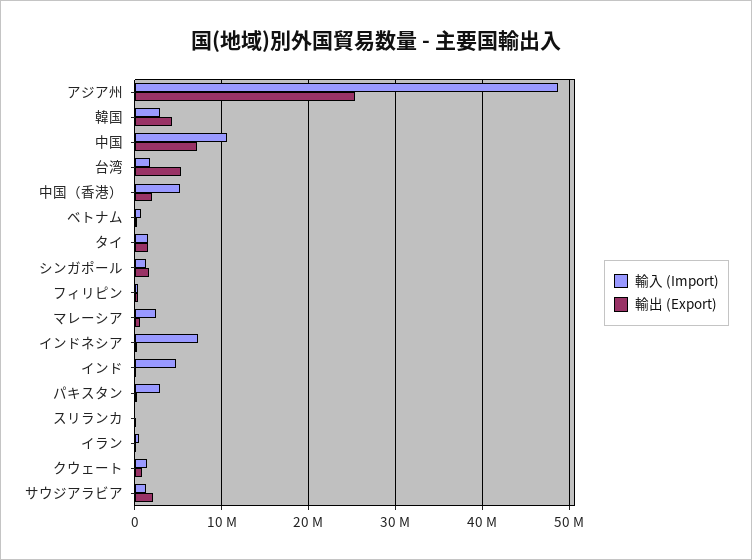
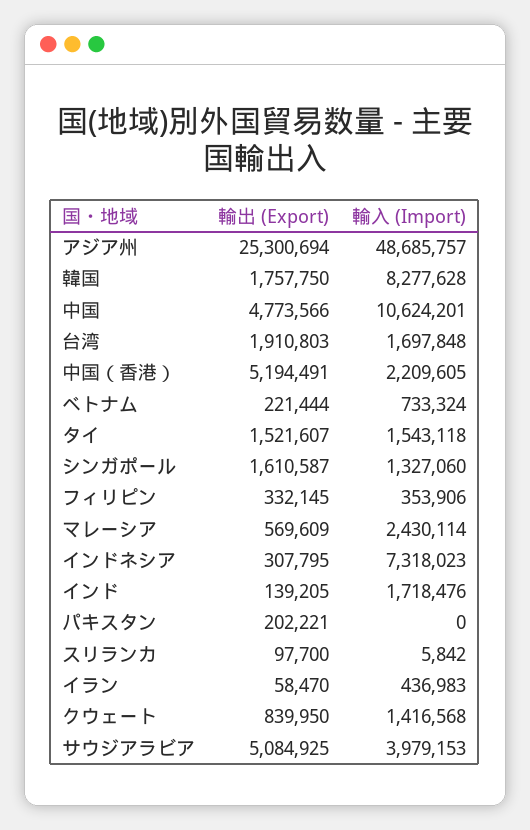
  {
    "輸入 (Import)": {
      "アジア州": 48685757,
-     "韓国": 3000000,
+     "韓国": 8277628,
      "中国": 10624201,
      "台湾": 1697848,
-     "中国（香港）": 5000000,
+     "中国（香港）": 2209605,
      "ベトナム": 733324,
      "タイ": 1543118,
      "シンガポール": 1327060,
      "フィリピン": 353906,
      "マレーシア": 2430114,
      "インドネシア": 7318023,
-     "インド": 5000000,
+     "インド": 1718476,
-     "パキスタン": 3000000,
+     "パキスタン": 0,
      "スリランカ": 5842,
      "イラン": 436983,
      "クウェート": 1416568,
-     "サウジアラビア": 1000000
+     "サウジアラビア": 3979153
    },
    "輸出 (Export)": {
      "アジア州": 25300694,
-     "韓国": 4000000,
+     "韓国": 1757750,
-     "中国": 7000000,
+     "中国": 4773566,
-     "台湾": 5000000,
+     "台湾": 1910803,
-     "中国（香港）": 2000000,
+     "中国（香港）": 5194491,
      "ベトナム": 221444,
      "タイ": 1521607,
      "シンガポール": 1610587,
      "フィリピン": 332145,
      "マレーシア": 569609,
      "インドネシア": 307795,
      "インド": 139205,
      "パキスタン": 202221,
      "スリランカ": 97700,
      "イラン": 58470,
      "クウェート": 839950,
-     "サウジアラビア": 2000000
+     "サウジアラビア": 5084925
    }
  }

